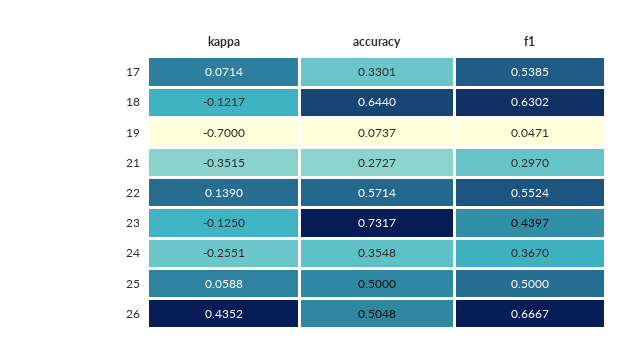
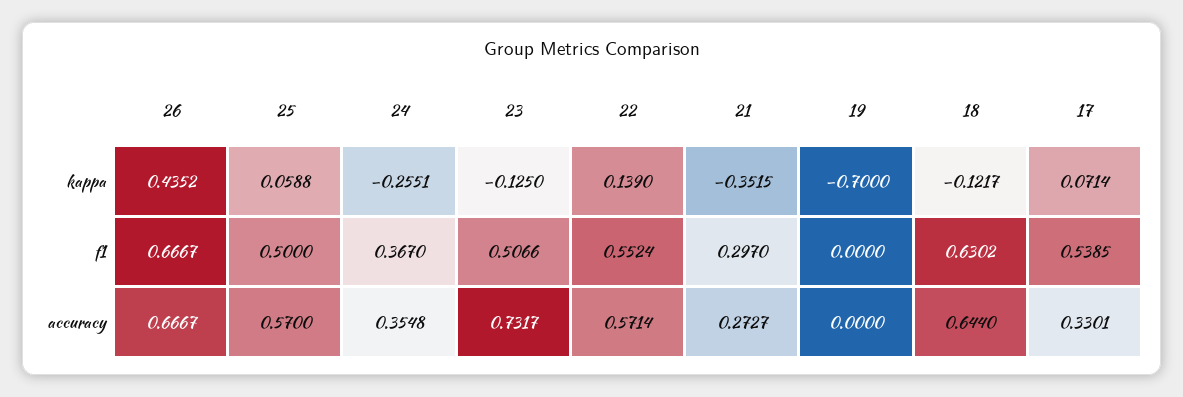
  {
    "kappa": {
      "17": 0.0714,
      "18": -0.1217,
      "19": -0.7,
      "21": -0.3515,
      "22": 0.139,
      "23": -0.125,
      "24": -0.2551,
      "25": 0.0588,
      "26": 0.4352
    },
    "accuracy": {
      "17": 0.3301,
      "18": 0.644,
-     "19": 0.0737,
+     "19": 0,
      "21": 0.2727,
      "22": 0.5714,
      "23": 0.7317,
      "24": 0.3548,
-     "25": 0.5,
+     "25": 0.57,
-     "26": 0.5048
+     "26": 0.6667
    },
    "f1": {
      "17": 0.5385,
      "18": 0.6302,
-     "19": 0.0471,
+     "19": 0,
      "21": 0.297,
      "22": 0.5524,
-     "23": 0.4397,
+     "23": 0.5066,
      "24": 0.367,
      "25": 0.5,
      "26": 0.6667
    }
  }

